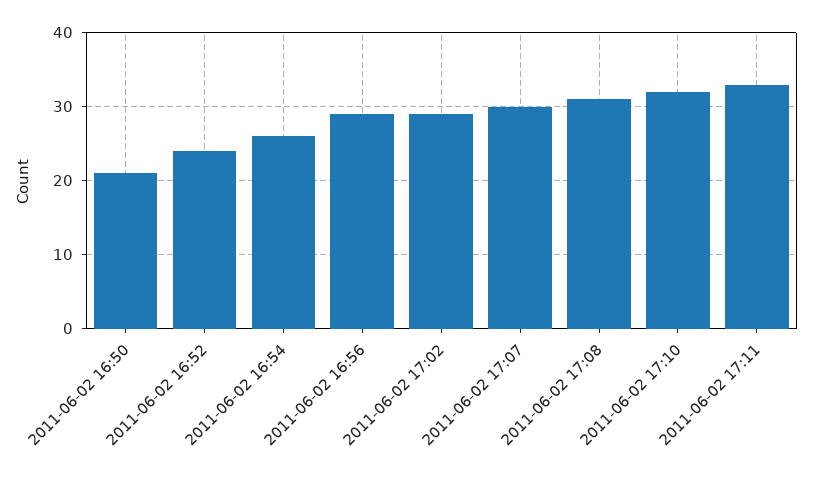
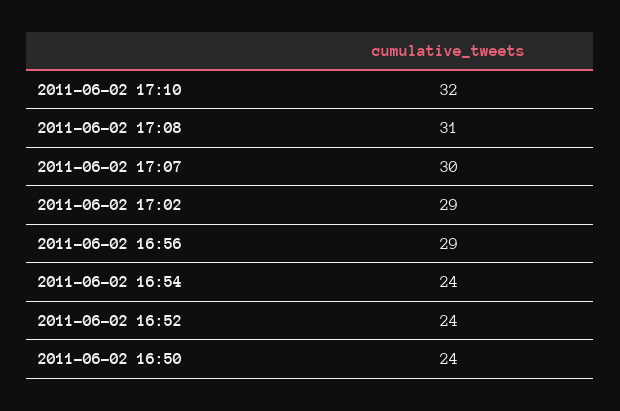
  {
-   "2011-06-02 16:50": 21,
+   "2011-06-02 16:50": 24,
    "2011-06-02 16:52": 24,
-   "2011-06-02 16:54": 26,
+   "2011-06-02 16:54": 24,
    "2011-06-02 16:56": 29,
    "2011-06-02 17:02": 29,
    "2011-06-02 17:07": 30,
    "2011-06-02 17:08": 31,
-   "2011-06-02 17:10": 32,
+   "2011-06-02 17:10": 32
-   "2011-06-02 17:11": 33
  }

